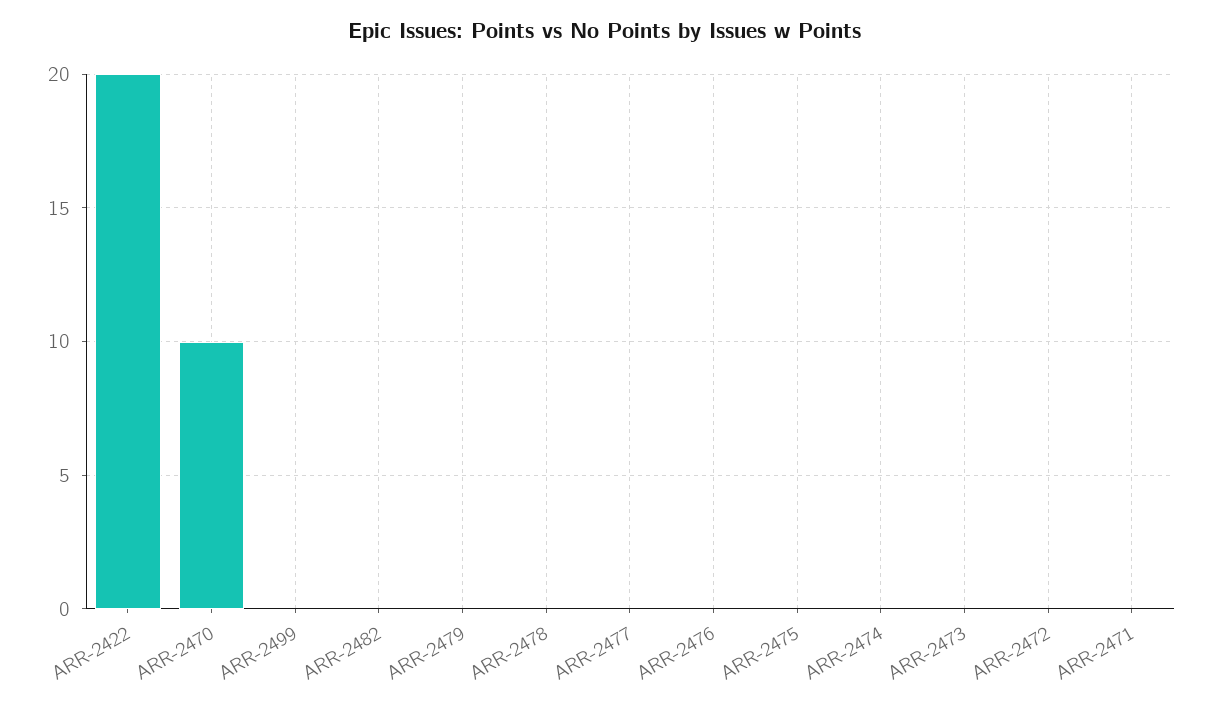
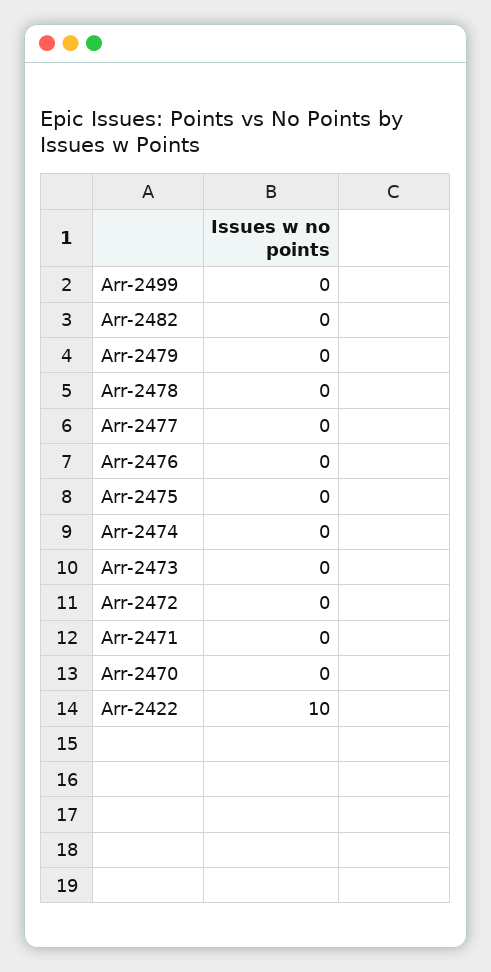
  {
-   "ARR-2422": 20,
+   "ARR-2422": 10,
-   "ARR-2470": 10,
+   "ARR-2470": 0,
    "ARR-2499": 0,
    "ARR-2482": 0,
    "ARR-2479": 0,
    "ARR-2478": 0,
    "ARR-2477": 0,
    "ARR-2476": 0,
    "ARR-2475": 0,
    "ARR-2474": 0,
    "ARR-2473": 0,
    "ARR-2472": 0,
    "ARR-2471": 0
  }

